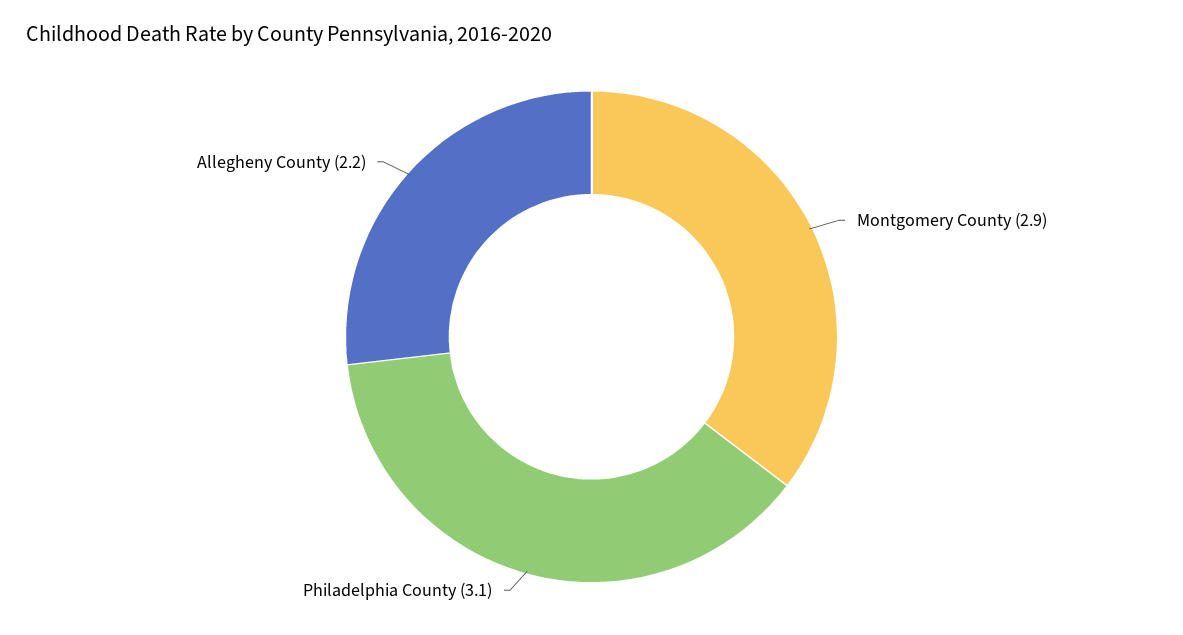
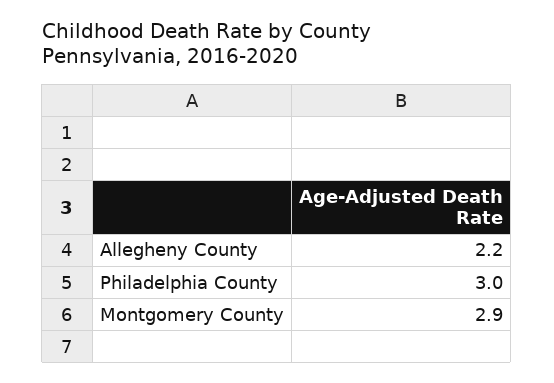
  {
    "Montgomery County": 2.9,
-   "Philadelphia County": 3.1,
+   "Philadelphia County": 3,
    "Allegheny County": 2.2
  }

